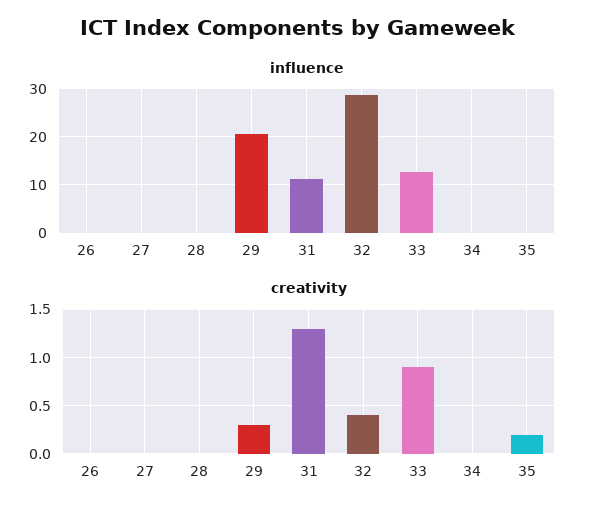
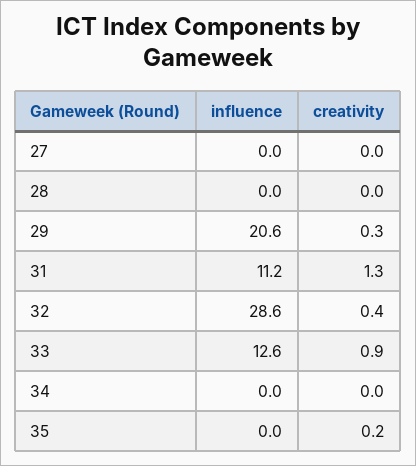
  {
    "influence": {
-     "26": 0,
      "27": 0,
      "28": 0,
      "29": 20.6,
      "31": 11.2,
      "32": 28.6,
      "33": 12.6,
      "34": 0,
      "35": 0
    },
    "creativity": {
-     "26": 0,
      "27": 0,
      "28": 0,
      "29": 0.3,
      "31": 1.3,
      "32": 0.4,
      "33": 0.9,
      "34": 0,
      "35": 0.2
    }
  }

